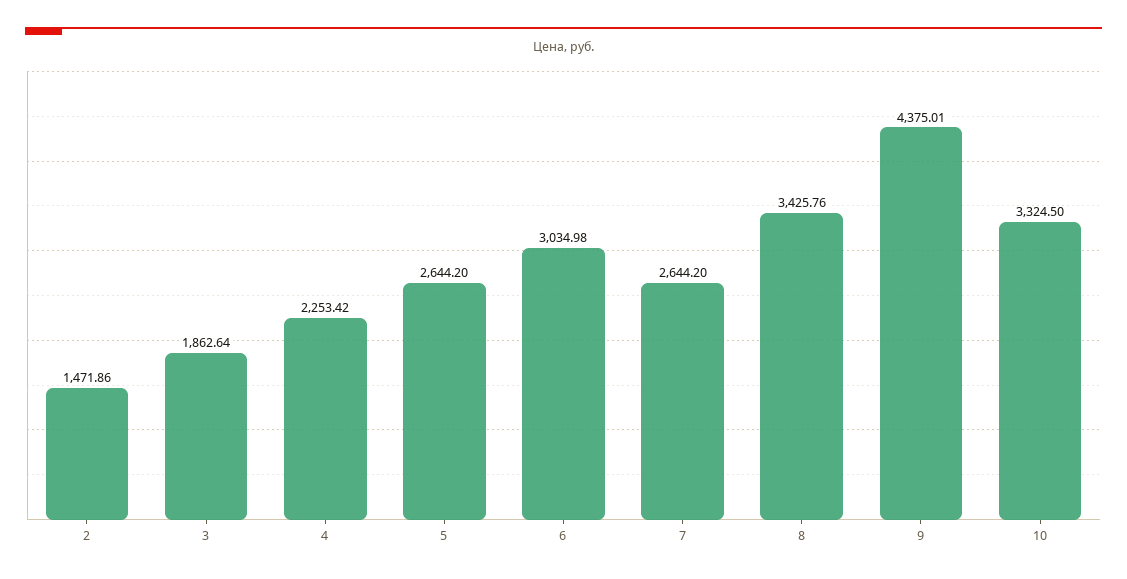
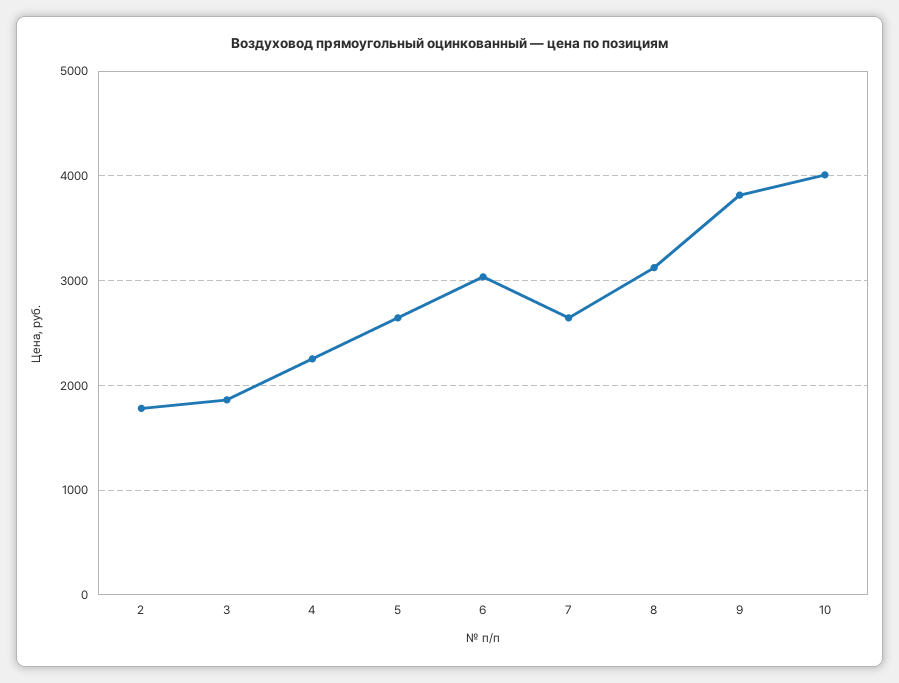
  {
-   "2": 1471.86,
+   "2": 1800,
    "3": 1862.64,
    "4": 2253.42,
    "5": 2644.2,
    "6": 3034.98,
    "7": 2644.2,
-   "8": 3425.76,
+   "8": 3100,
-   "9": 4375.01,
+   "9": 3800,
-   "10": 3324.5
+   "10": 4000
  }

